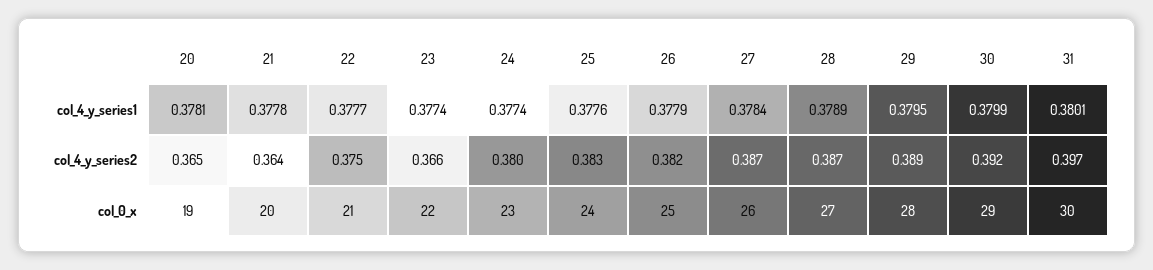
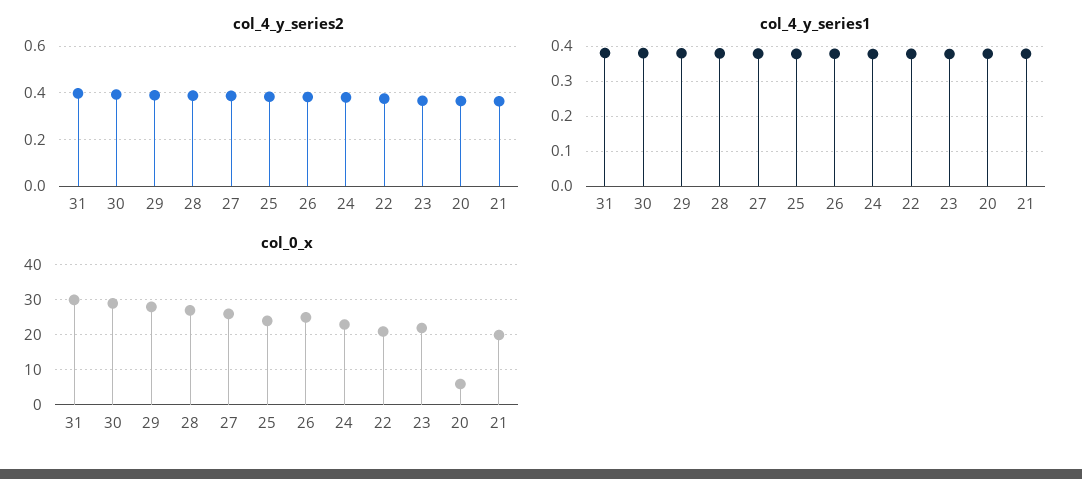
  {
    "col_4_y_series1": {
      "20": 0.3781,
      "21": 0.3778,
      "22": 0.3777,
      "23": 0.3774,
      "24": 0.3774,
      "25": 0.3776,
      "26": 0.3779,
      "27": 0.3784,
      "28": 0.3789,
      "29": 0.3795,
      "30": 0.3799,
      "31": 0.3801
    },
    "col_4_y_series2": {
      "20": 0.365,
      "21": 0.364,
      "22": 0.375,
      "23": 0.366,
      "24": 0.38,
      "25": 0.383,
      "26": 0.382,
      "27": 0.387,
      "28": 0.387,
      "29": 0.389,
      "30": 0.392,
      "31": 0.397
    },
    "col_0_x": {
-     "20": 19,
+     "20": 5,
      "21": 20,
      "22": 21,
      "23": 22,
      "24": 23,
      "25": 24,
      "26": 25,
      "27": 26,
      "28": 27,
      "29": 28,
      "30": 29,
      "31": 30
    }
  }

